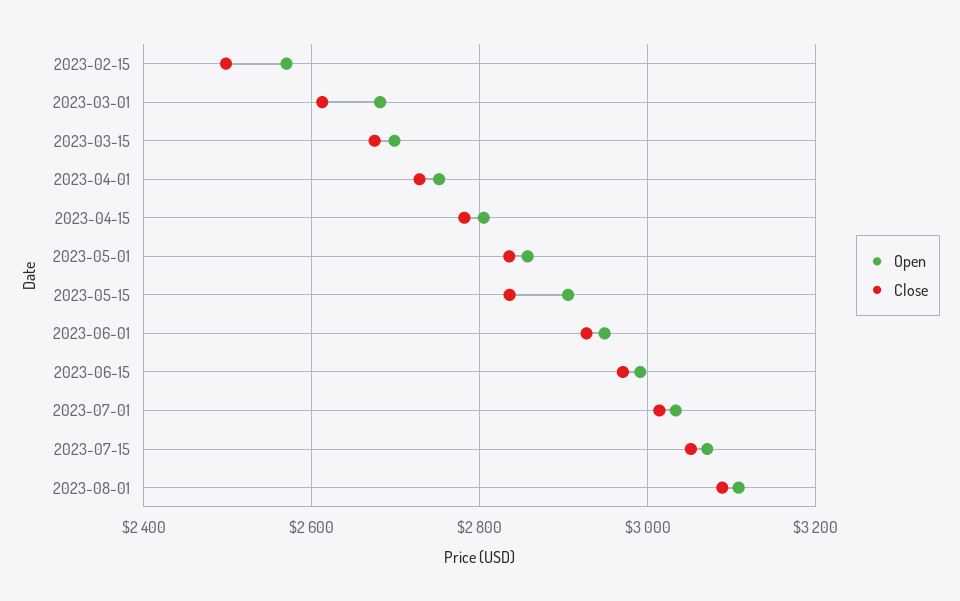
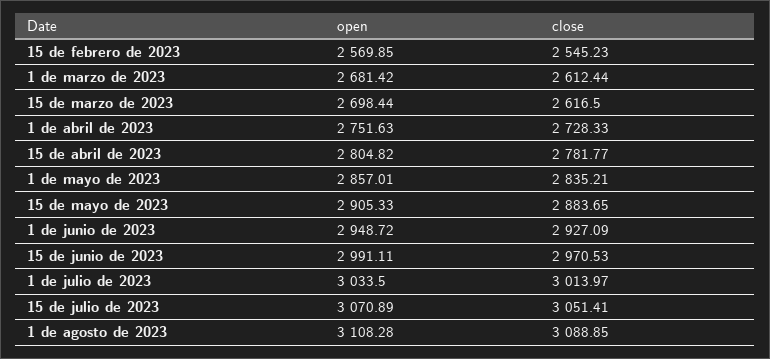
  {
    "Open": {
      "2023-02-15": 2569.85,
      "2023-03-01": 2681.42,
      "2023-03-15": 2698.44,
      "2023-04-01": 2751.63,
      "2023-04-15": 2804.82,
      "2023-05-01": 2857.01,
      "2023-05-15": 2905.33,
      "2023-06-01": 2948.72,
      "2023-06-15": 2991.11,
      "2023-07-01": 3033.5,
      "2023-07-15": 3070.89,
      "2023-08-01": 3108.28
    },
    "Close": {
-     "2023-02-15": 2500,
+     "2023-02-15": 2545.23,
      "2023-03-01": 2612.44,
-     "2023-03-15": 2680,
+     "2023-03-15": 2616.5,
      "2023-04-01": 2728.33,
      "2023-04-15": 2781.77,
      "2023-05-01": 2835.21,
-     "2023-05-15": 2840,
+     "2023-05-15": 2883.65,
      "2023-06-01": 2927.09,
      "2023-06-15": 2970.53,
      "2023-07-01": 3013.97,
      "2023-07-15": 3051.41,
      "2023-08-01": 3088.85
    }
  }

